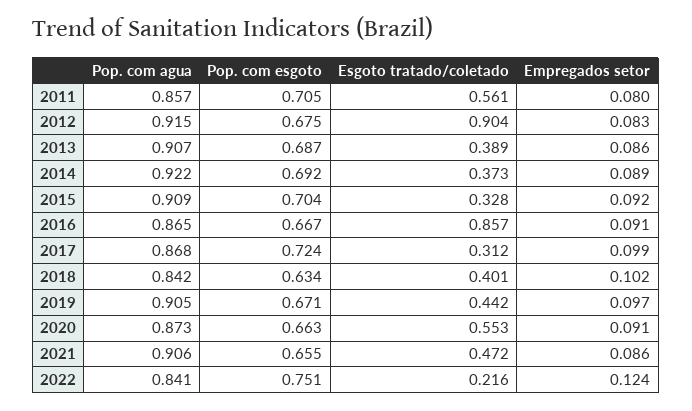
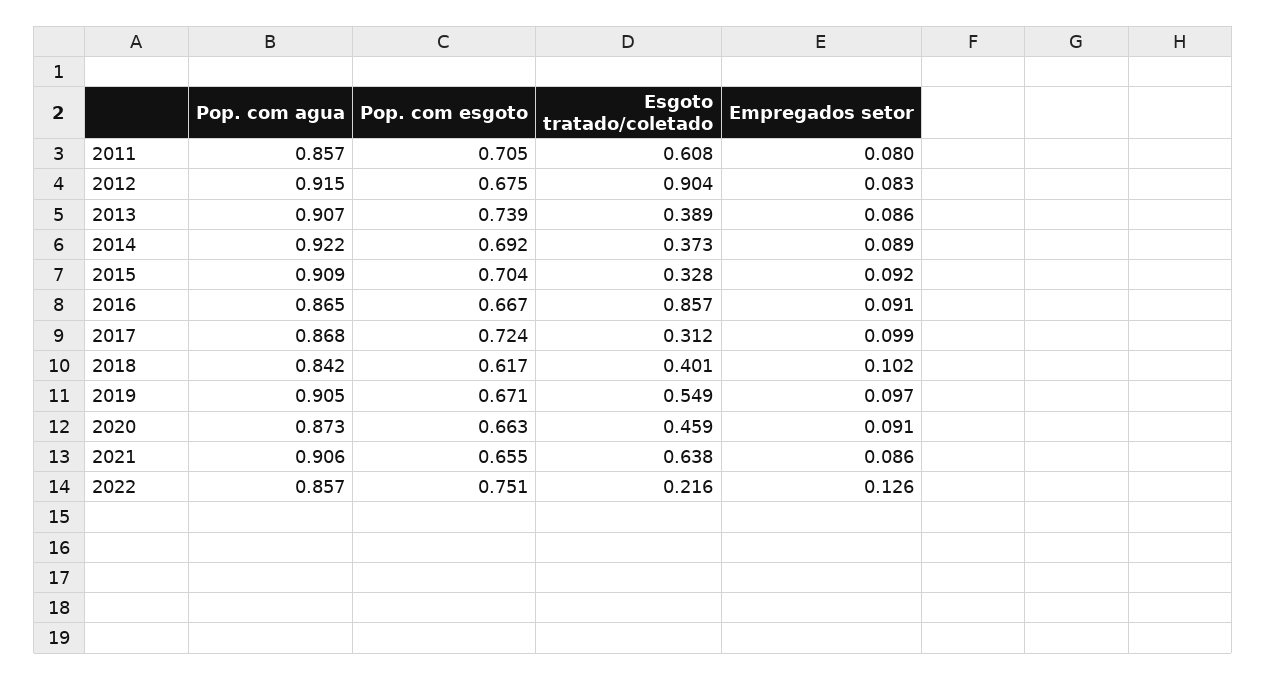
  {
    "Pop. com agua": {
      "2011": 0.857,
      "2012": 0.915,
      "2013": 0.907,
      "2014": 0.922,
      "2015": 0.909,
      "2016": 0.865,
      "2017": 0.868,
      "2018": 0.842,
      "2019": 0.905,
      "2020": 0.873,
      "2021": 0.906,
-     "2022": 0.841
+     "2022": 0.857
    },
    "Pop. com esgoto": {
      "2011": 0.705,
      "2012": 0.675,
-     "2013": 0.687,
+     "2013": 0.739,
      "2014": 0.692,
      "2015": 0.704,
      "2016": 0.667,
      "2017": 0.724,
-     "2018": 0.634,
+     "2018": 0.617,
      "2019": 0.671,
      "2020": 0.663,
      "2021": 0.655,
      "2022": 0.751
    },
    "Esgoto tratado/coletado": {
-     "2011": 0.561,
+     "2011": 0.608,
      "2012": 0.904,
      "2013": 0.389,
      "2014": 0.373,
      "2015": 0.328,
      "2016": 0.857,
      "2017": 0.312,
      "2018": 0.401,
-     "2019": 0.442,
+     "2019": 0.549,
-     "2020": 0.553,
+     "2020": 0.459,
-     "2021": 0.472,
+     "2021": 0.638,
      "2022": 0.216
    },
    "Empregados setor": {
      "2011": 0.08,
      "2012": 0.083,
      "2013": 0.086,
      "2014": 0.089,
      "2015": 0.092,
      "2016": 0.091,
      "2017": 0.099,
      "2018": 0.102,
      "2019": 0.097,
      "2020": 0.091,
      "2021": 0.086,
-     "2022": 0.124
+     "2022": 0.126
    }
  }

